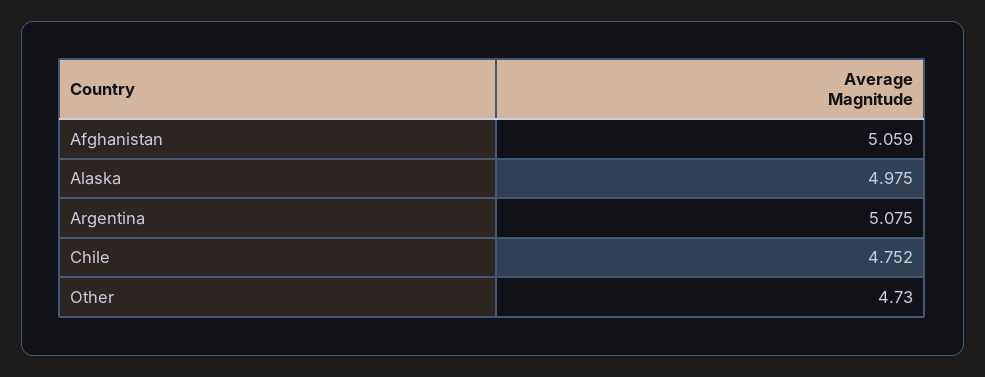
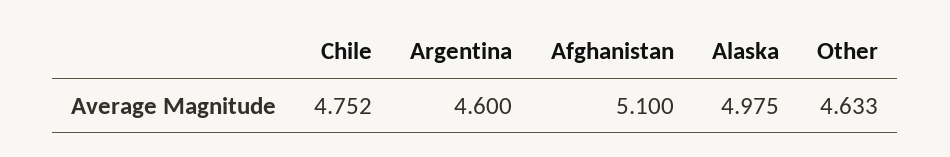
  {
-   "Afghanistan": 5.059,
+   "Afghanistan": 5.1,
    "Alaska": 4.975,
-   "Argentina": 5.075,
+   "Argentina": 4.6,
    "Chile": 4.752,
-   "Other": 4.73
+   "Other": 4.633
  }

